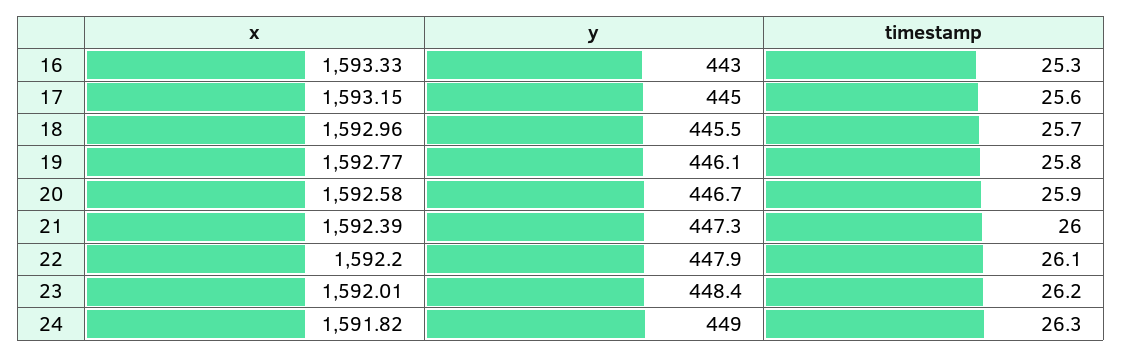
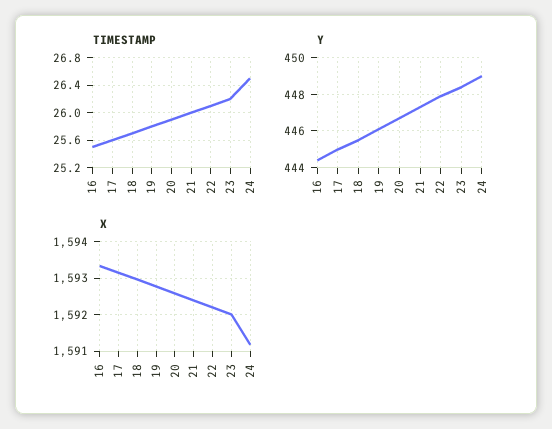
  {
    "x": {
      "16": 1593.33,
      "17": 1593.15,
      "18": 1592.96,
      "19": 1592.77,
      "20": 1592.58,
      "21": 1592.39,
      "22": 1592.2,
      "23": 1592.01,
-     "24": 1591.82
+     "24": 1591.2
    },
    "y": {
-     "16": 443,
+     "16": 444.5,
      "17": 445,
      "18": 445.5,
      "19": 446.1,
      "20": 446.7,
      "21": 447.3,
      "22": 447.9,
      "23": 448.4,
      "24": 449
    },
    "timestamp": {
-     "16": 25.3,
+     "16": 25.5,
      "17": 25.6,
      "18": 25.7,
      "19": 25.8,
      "20": 25.9,
      "21": 26,
      "22": 26.1,
      "23": 26.2,
-     "24": 26.3
+     "24": 26.5
    }
  }

